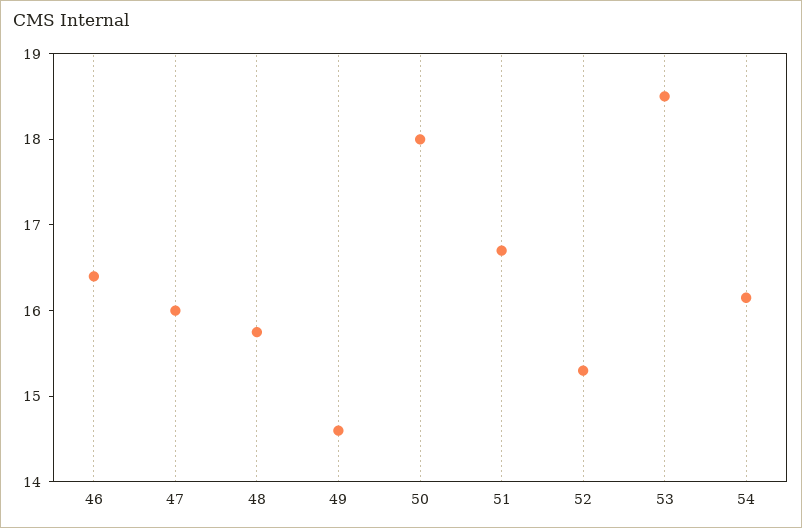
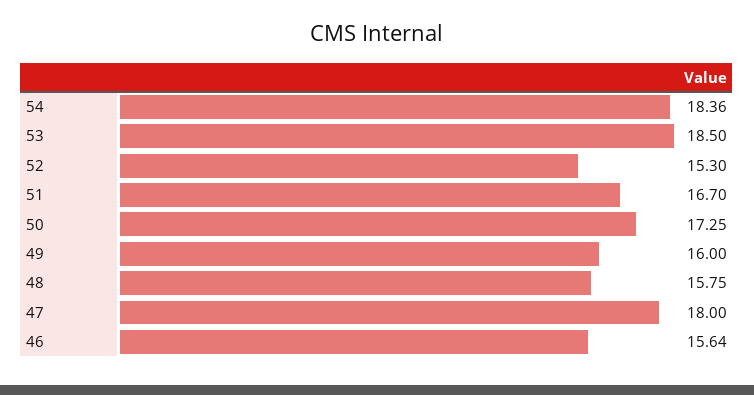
  {
-   "46": 16.4,
+   "46": 15.64,
-   "47": 16,
+   "47": 18,
    "48": 15.75,
-   "49": 14.6,
+   "49": 16,
-   "50": 18,
+   "50": 17.25,
    "51": 16.7,
    "52": 15.3,
    "53": 18.5,
-   "54": 16.2
+   "54": 18.36
  }

